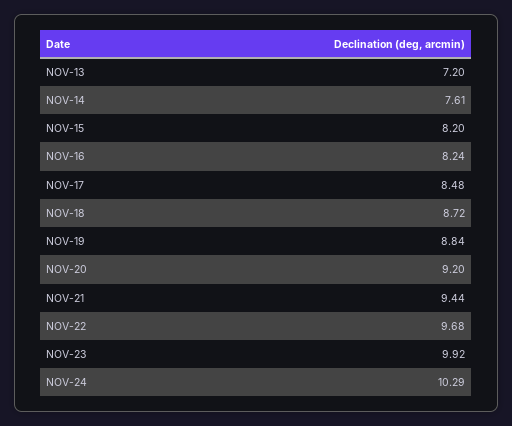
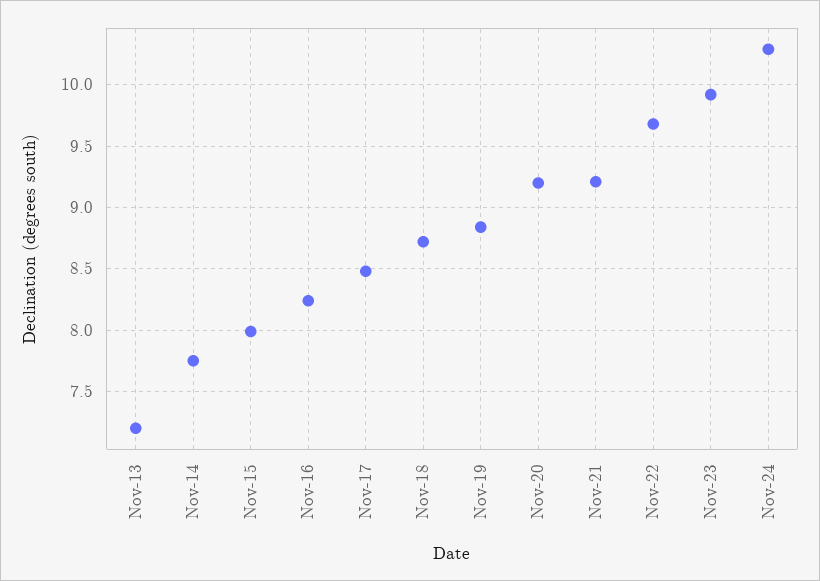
  {
    "NOV-13": 7.2,
-   "NOV-14": 7.61,
+   "NOV-14": 7.75,
-   "NOV-15": 8.2,
+   "NOV-15": 8,
    "NOV-16": 8.24,
    "NOV-17": 8.48,
    "NOV-18": 8.72,
    "NOV-19": 8.84,
    "NOV-20": 9.2,
-   "NOV-21": 9.44,
+   "NOV-21": 9.2,
    "NOV-22": 9.68,
    "NOV-23": 9.92,
    "NOV-24": 10.29
  }

